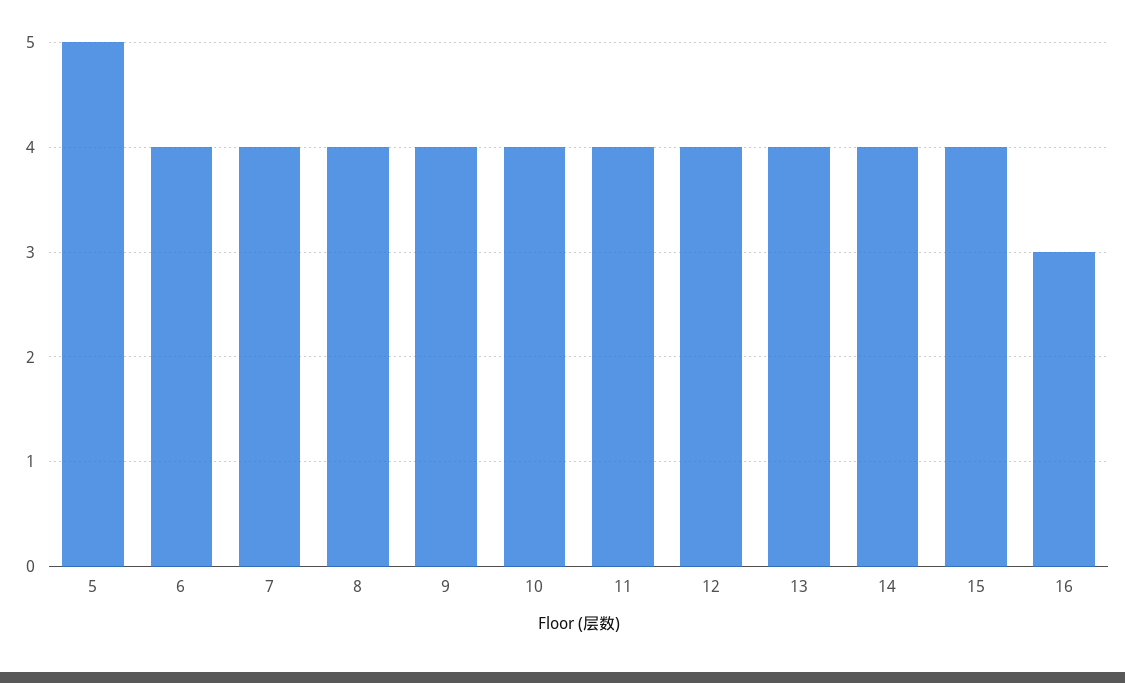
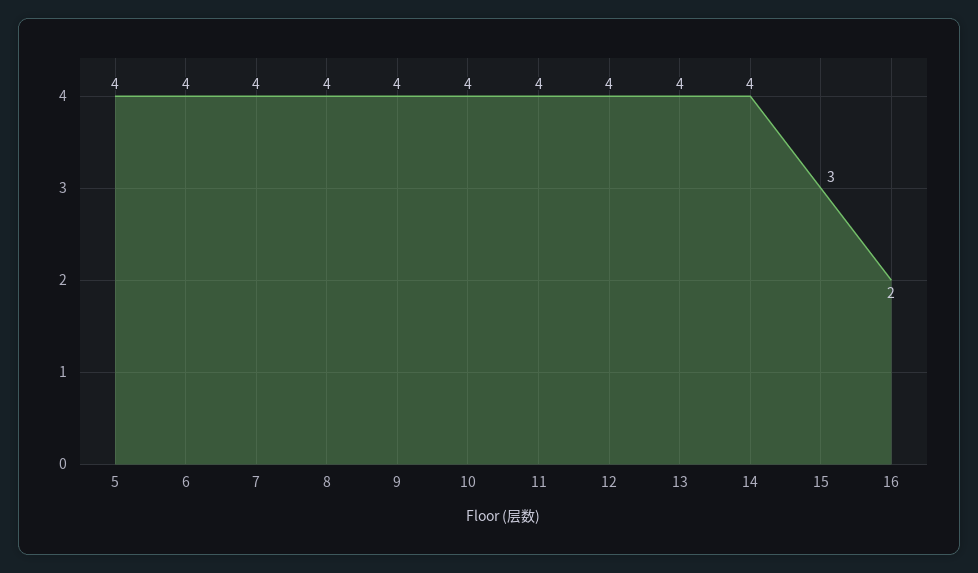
  {
-   "5": 5,
+   "5": 4,
    "6": 4,
    "7": 4,
    "8": 4,
    "9": 4,
    "10": 4,
    "11": 4,
    "12": 4,
    "13": 4,
    "14": 4,
-   "15": 4,
+   "15": 3,
-   "16": 3
+   "16": 2
  }

